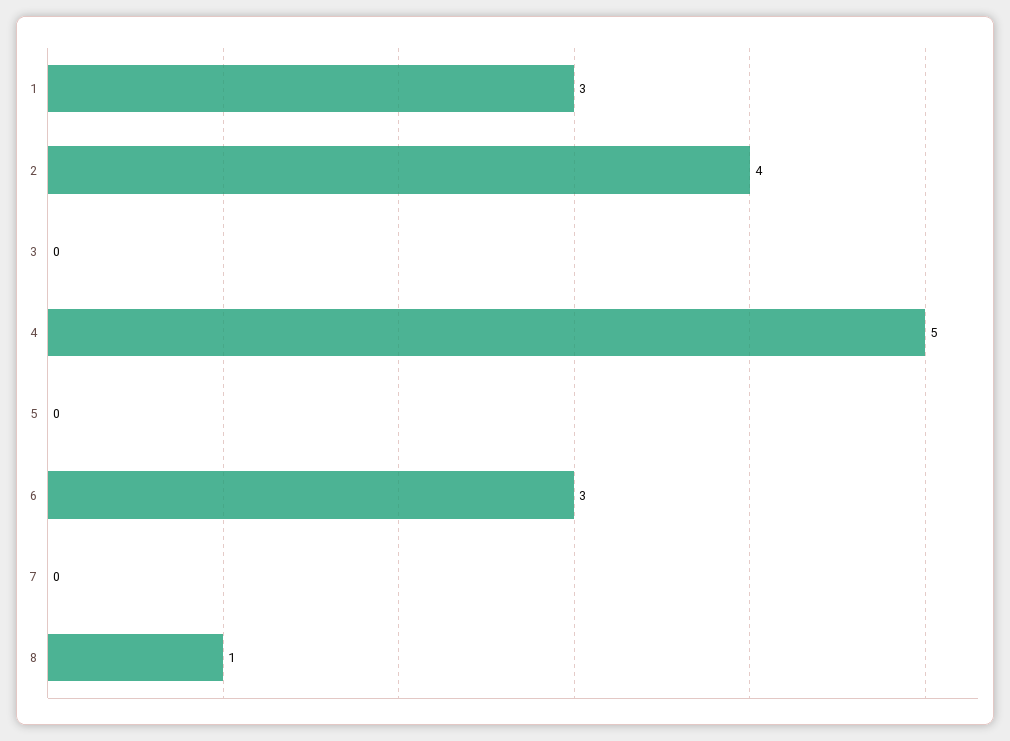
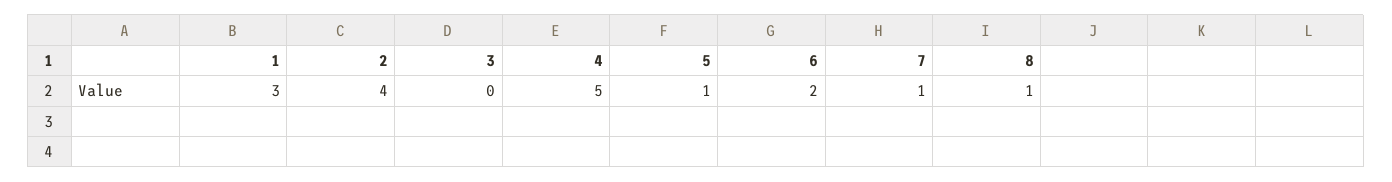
  {
    "1": 3,
    "2": 4,
    "3": 0,
    "4": 5,
-   "5": 0,
+   "5": 1,
-   "6": 3,
+   "6": 2,
-   "7": 0,
+   "7": 1,
    "8": 1
  }

